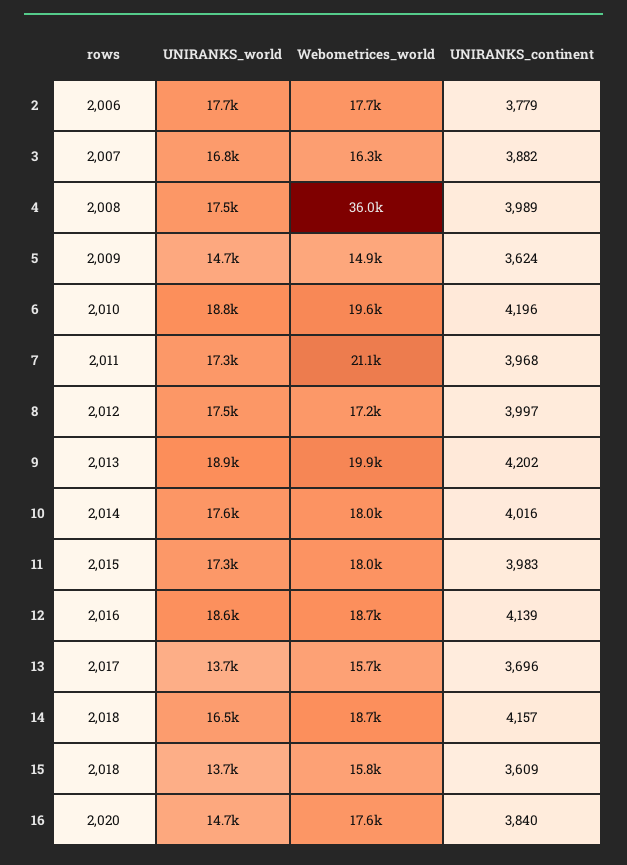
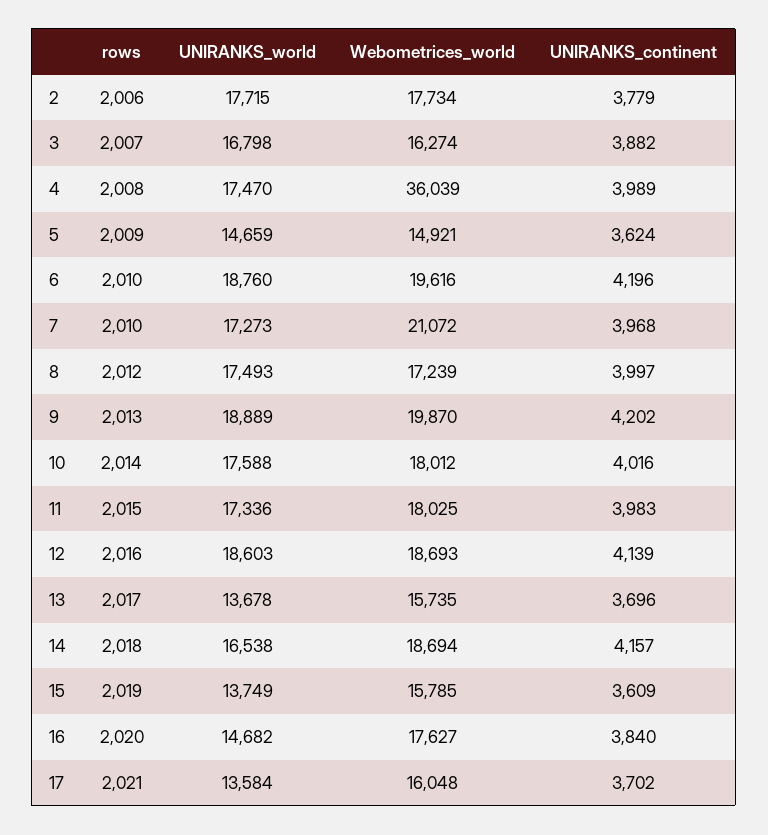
  {
    "rows": {
      "2": 2006,
      "3": 2007,
      "4": 2008,
      "5": 2009,
      "6": 2010,
-     "7": 2011,
+     "7": 2010,
      "8": 2012,
      "9": 2013,
      "10": 2014,
      "11": 2015,
      "12": 2016,
      "13": 2017,
      "14": 2018,
-     "15": 2018,
+     "15": 2019,
-     "16": 2020
+     "16": 2020,
+     "17": 2021
    },
    "UNIRANKS_world": {
      "2": 17715,
      "3": 16798,
      "4": 17470,
      "5": 14659,
      "6": 18760,
      "7": 17273,
      "8": 17493,
      "9": 18889,
      "10": 17588,
      "11": 17336,
      "12": 18603,
      "13": 13678,
      "14": 16538,
      "15": 13749,
-     "16": 14682
+     "16": 14682,
+     "17": 13584
    },
    "Webometrices_world": {
      "2": 17734,
      "3": 16274,
      "4": 36039,
      "5": 14921,
      "6": 19616,
      "7": 21072,
      "8": 17239,
      "9": 19870,
      "10": 18012,
      "11": 18025,
      "12": 18693,
      "13": 15735,
      "14": 18694,
      "15": 15785,
-     "16": 17627
+     "16": 17627,
+     "17": 16048
    },
    "UNIRANKS_continent": {
      "2": 3779,
      "3": 3882,
      "4": 3989,
      "5": 3624,
      "6": 4196,
      "7": 3968,
      "8": 3997,
      "9": 4202,
      "10": 4016,
      "11": 3983,
      "12": 4139,
      "13": 3696,
      "14": 4157,
      "15": 3609,
-     "16": 3840
+     "16": 3840,
+     "17": 3702
    }
  }

